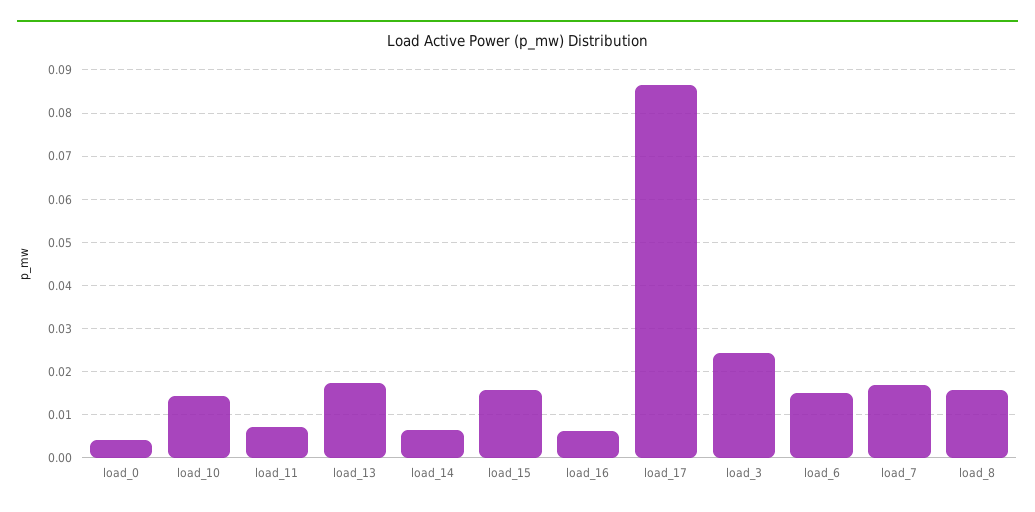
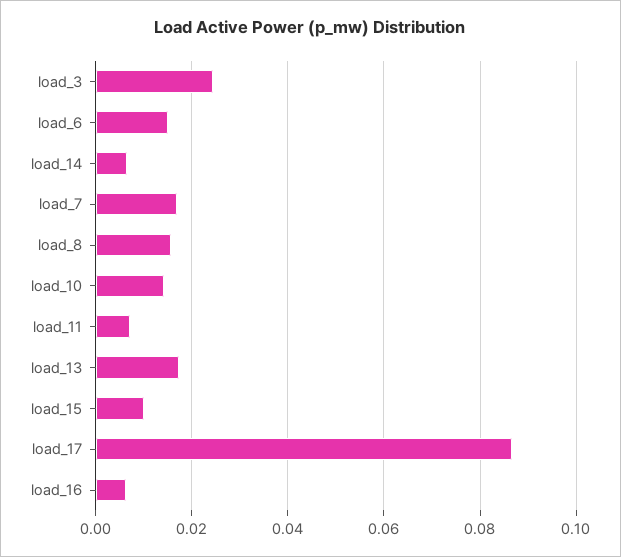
  {
-   "load_0": 0.004,
    "load_10": 0.014,
    "load_11": 0.008,
    "load_13": 0.018,
    "load_14": 0.006,
-   "load_15": 0.016,
+   "load_15": 0.01,
    "load_16": 0.006,
    "load_17": 0.086,
    "load_3": 0.024,
    "load_6": 0.016,
    "load_7": 0.016,
    "load_8": 0.016
  }

